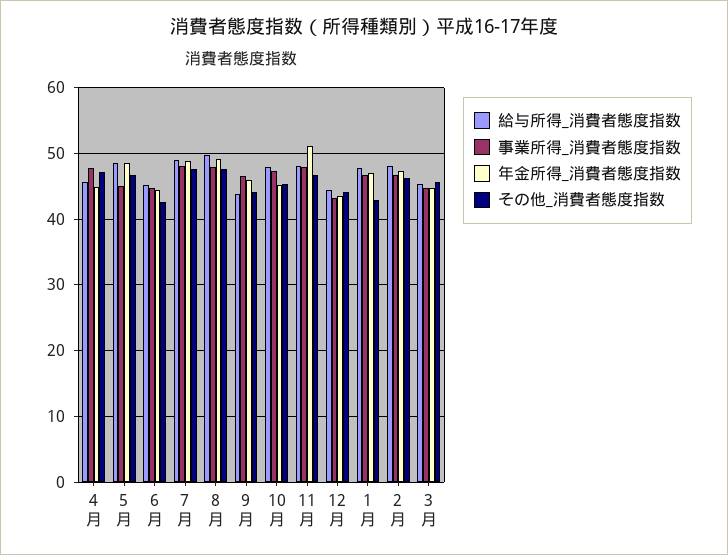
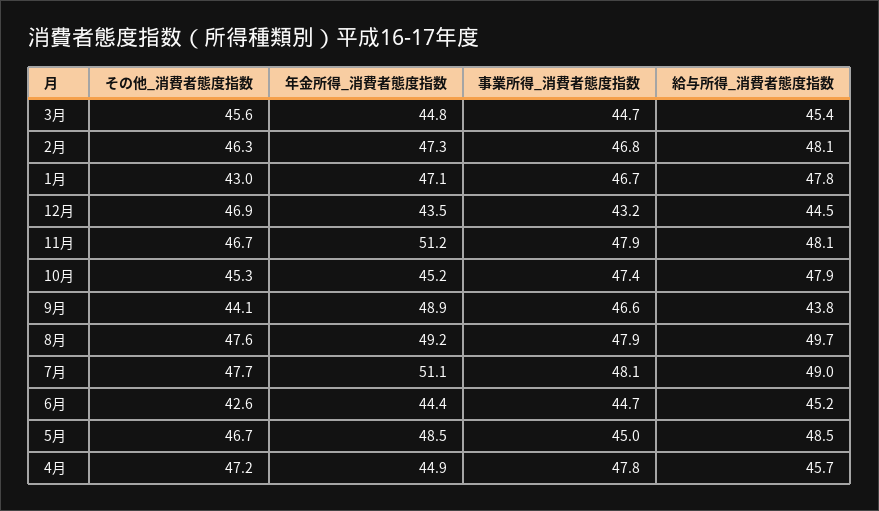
  {
    "給与所得_消費者態度指数": {
      "4月": 45.7,
      "5月": 48.5,
      "6月": 45.2,
      "7月": 49,
      "8月": 49.7,
      "9月": 43.8,
      "10月": 47.9,
      "11月": 48.1,
      "12月": 44.5,
      "1月": 47.8,
      "2月": 48.1,
      "3月": 45.4
    },
    "事業所得_消費者態度指数": {
      "4月": 47.8,
      "5月": 45,
      "6月": 44.7,
      "7月": 48.1,
      "8月": 47.9,
      "9月": 46.6,
      "10月": 47.4,
      "11月": 47.9,
      "12月": 43.2,
      "1月": 46.7,
      "2月": 46.8,
      "3月": 44.7
    },
    "年金所得_消費者態度指数": {
      "4月": 44.9,
      "5月": 48.5,
      "6月": 44.4,
-     "7月": 49,
+     "7月": 51.1,
      "8月": 49.2,
-     "9月": 46,
+     "9月": 48.9,
      "10月": 45.2,
      "11月": 51.2,
      "12月": 43.5,
      "1月": 47.1,
      "2月": 47.3,
      "3月": 44.8
    },
    "その他_消費者態度指数": {
      "4月": 47.2,
      "5月": 46.7,
      "6月": 42.6,
      "7月": 47.7,
      "8月": 47.6,
      "9月": 44.1,
      "10月": 45.3,
      "11月": 46.7,
-     "12月": 44,
+     "12月": 46.9,
      "1月": 43,
      "2月": 46.3,
      "3月": 45.6
    }
  }

